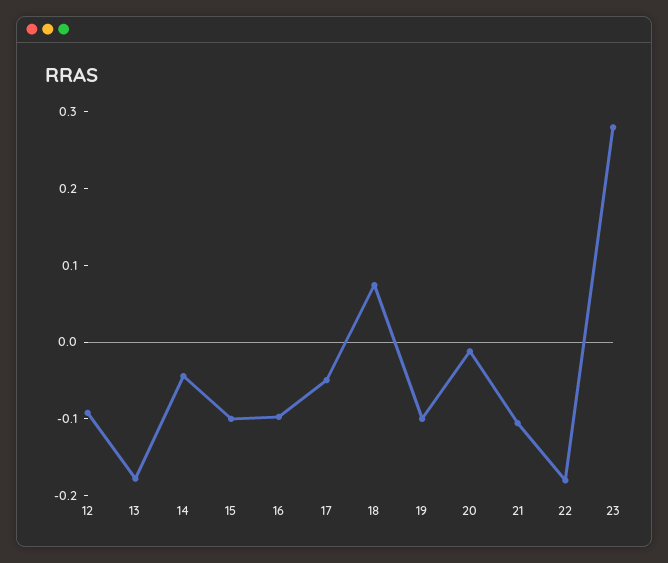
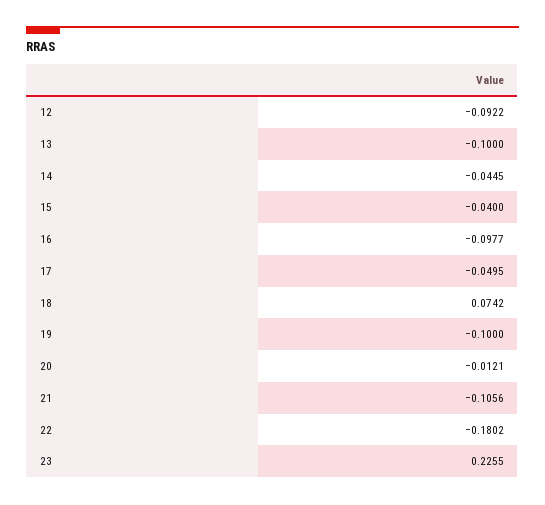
  {
    "12": -0.0922,
-   "13": -0.18,
+   "13": -0.1,
    "14": -0.0445,
-   "15": -0.1,
+   "15": -0.04,
    "16": -0.0977,
    "17": -0.0495,
    "18": 0.0742,
    "19": -0.1,
    "20": -0.0121,
    "21": -0.1056,
    "22": -0.1802,
-   "23": 0.28
+   "23": 0.2255
  }

